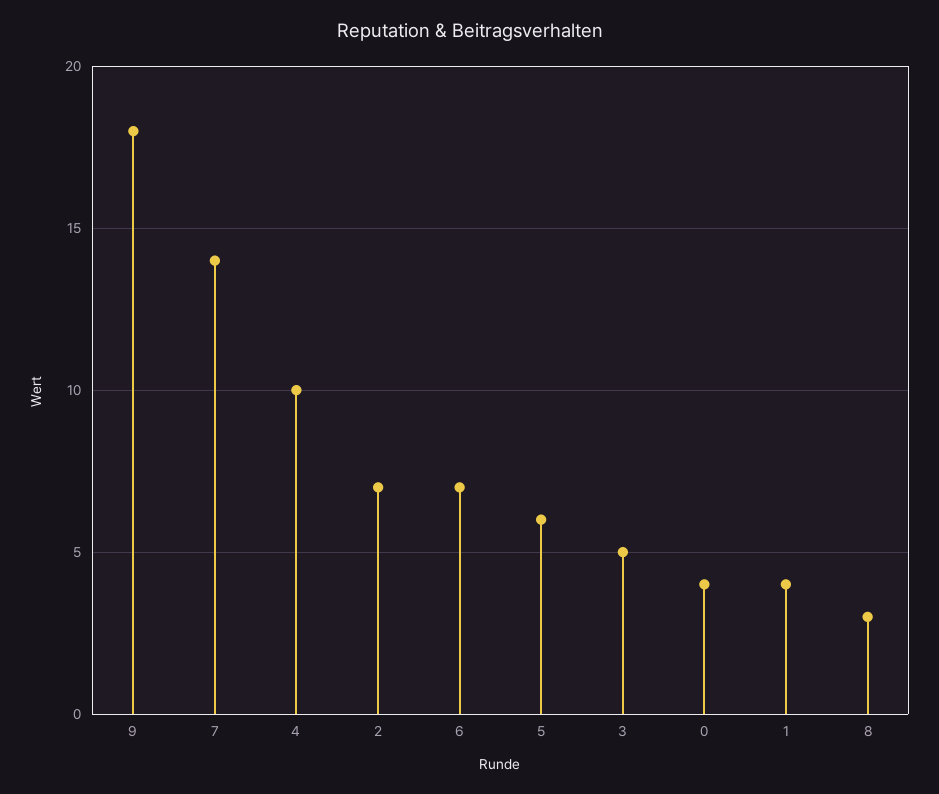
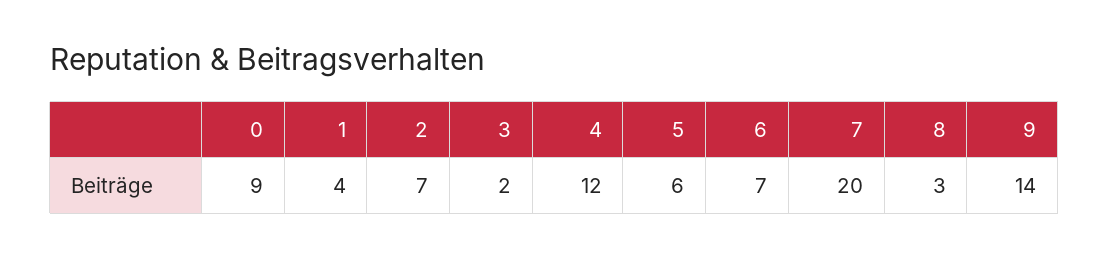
  {
-   "9": 18,
+   "9": 14,
-   "7": 14,
+   "7": 20,
-   "4": 10,
+   "4": 12,
    "2": 7,
    "6": 7,
    "5": 6,
-   "3": 5,
+   "3": 2,
-   "0": 4,
+   "0": 9,
    "1": 4,
    "8": 3
  }

